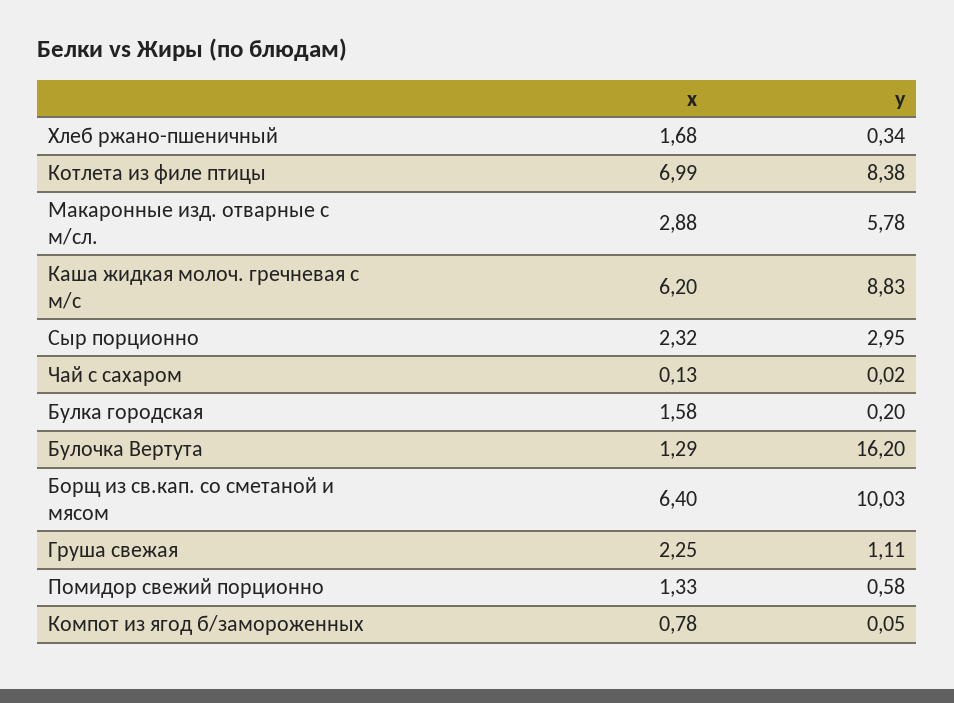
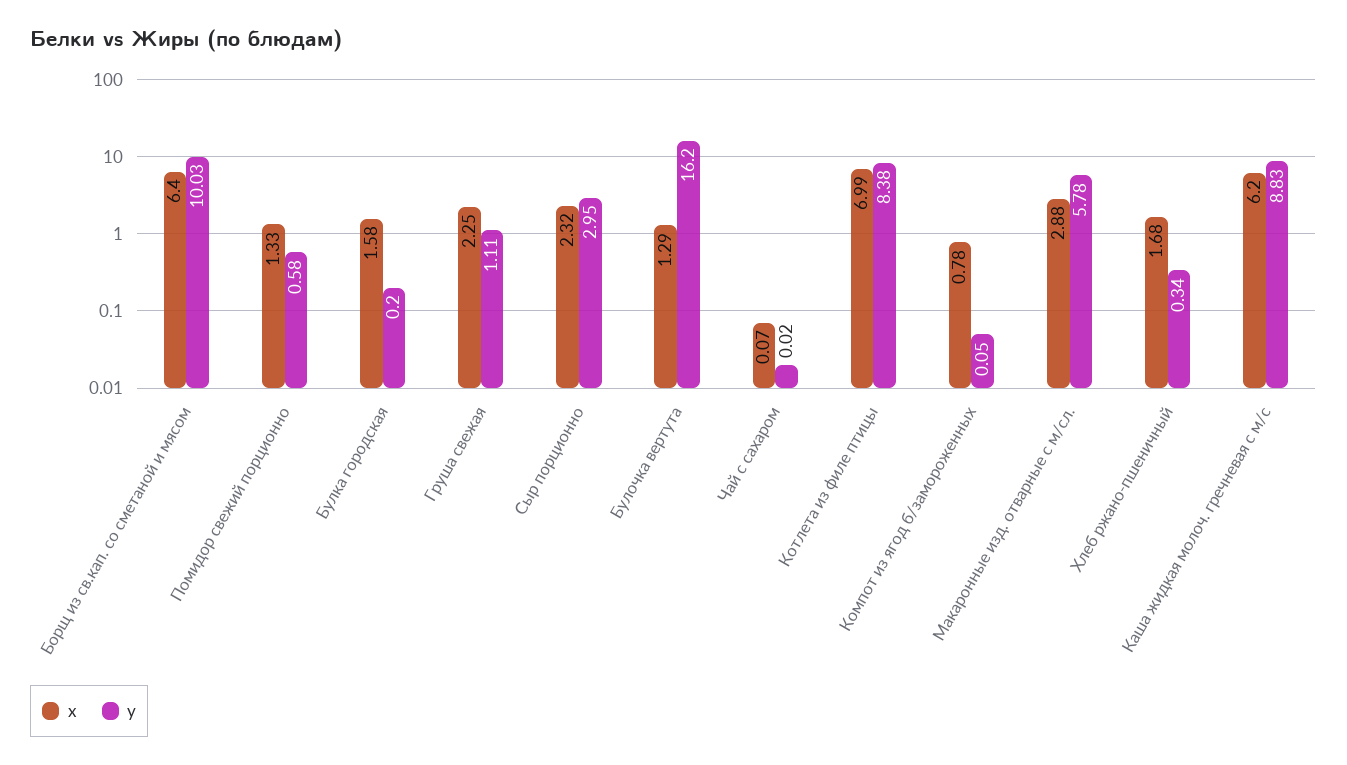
  {
    "x": {
      "Хлеб ржано-пшеничный": 1.68,
      "Котлета из филе птицы": 6.99,
      "Макаронные изд. отварные с м/сл.": 2.88,
      "Каша жидкая молоч. гречневая с м/с": 6.2,
      "Сыр порционно": 2.32,
-     "Чай с сахаром": 0.13,
+     "Чай с сахаром": 0.07,
      "Булка городская": 1.58,
      "Булочка Вертута": 1.29,
      "Борщ из св.кап. со сметаной и мясом": 6.4,
      "Груша свежая": 2.25,
      "Помидор свежий порционно": 1.33,
      "Компот из ягод б/замороженных": 0.78
    },
    "y": {
      "Хлеб ржано-пшеничный": 0.34,
      "Котлета из филе птицы": 8.38,
      "Макаронные изд. отварные с м/сл.": 5.78,
      "Каша жидкая молоч. гречневая с м/с": 8.83,
      "Сыр порционно": 2.95,
      "Чай с сахаром": 0.02,
      "Булка городская": 0.2,
      "Булочка Вертута": 16.2,
      "Борщ из св.кап. со сметаной и мясом": 10.03,
      "Груша свежая": 1.11,
      "Помидор свежий порционно": 0.58,
      "Компот из ягод б/замороженных": 0.05
    }
  }

